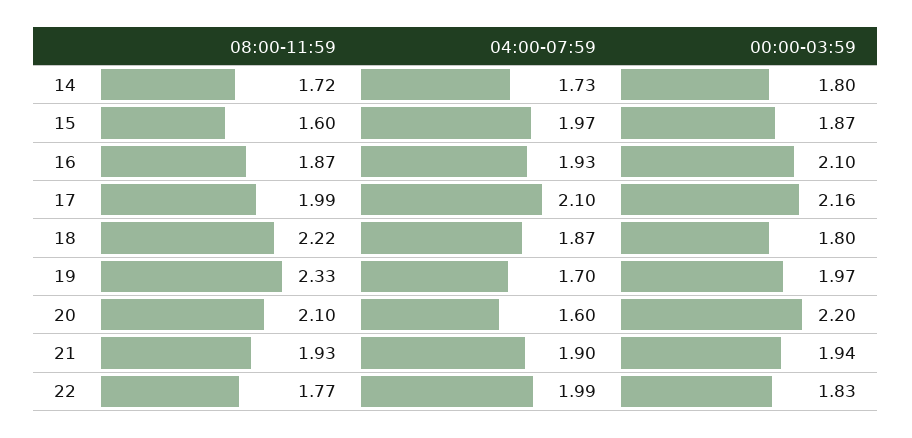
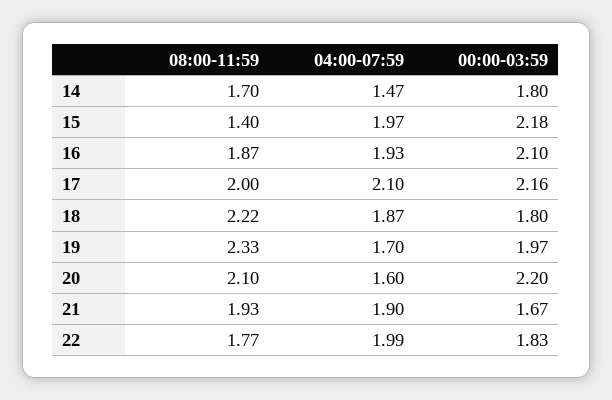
  {
    "08:00-11:59": {
-     "14": 1.72,
+     "14": 1.7,
-     "15": 1.6,
+     "15": 1.4,
      "16": 1.87,
-     "17": 1.99,
+     "17": 2,
      "18": 2.22,
      "19": 2.33,
      "20": 2.1,
      "21": 1.93,
      "22": 1.77
    },
    "04:00-07:59": {
-     "14": 1.73,
+     "14": 1.47,
      "15": 1.97,
      "16": 1.93,
      "17": 2.1,
      "18": 1.87,
      "19": 1.7,
      "20": 1.6,
      "21": 1.9,
      "22": 1.99
    },
    "00:00-03:59": {
      "14": 1.8,
-     "15": 1.87,
+     "15": 2.18,
      "16": 2.1,
      "17": 2.16,
      "18": 1.8,
      "19": 1.97,
      "20": 2.2,
-     "21": 1.94,
+     "21": 1.67,
      "22": 1.83
    }
  }

